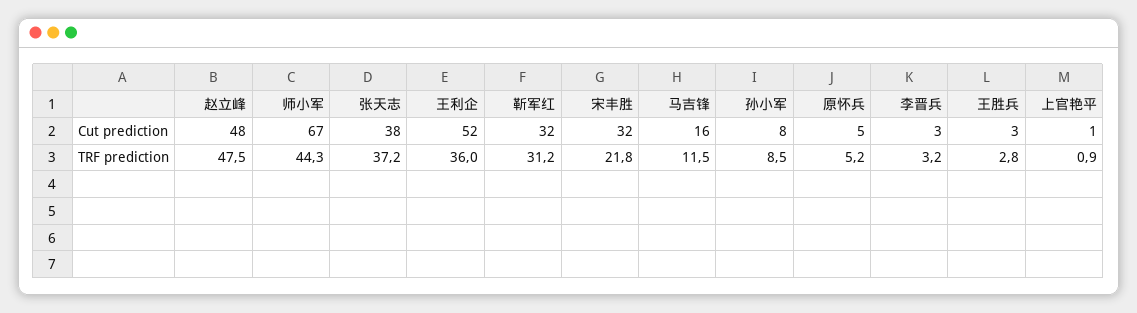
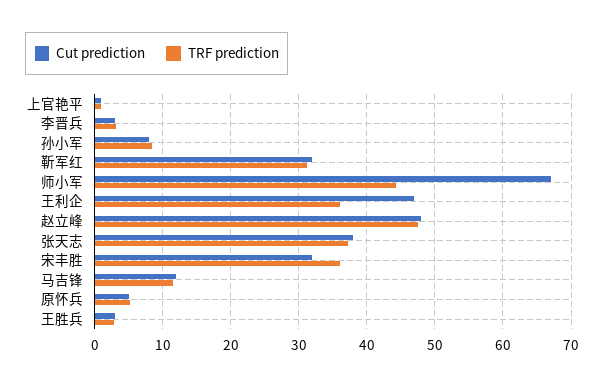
  {
    "Cut prediction": {
      "赵立峰": 48,
      "师小军": 67,
      "张天志": 38,
-     "王利企": 52,
+     "王利企": 47,
      "靳军红": 32,
      "宋丰胜": 32,
-     "马吉锋": 16,
+     "马吉锋": 12,
      "孙小军": 8,
      "原怀兵": 5,
      "李晋兵": 3,
      "王胜兵": 3,
      "上官艳平": 1
    },
    "TRF prediction": {
      "赵立峰": 47.5,
      "师小军": 44.3,
      "张天志": 37.2,
      "王利企": 36,
      "靳军红": 31.2,
-     "宋丰胜": 21.8,
+     "宋丰胜": 36,
      "马吉锋": 11.5,
      "孙小军": 8.5,
      "原怀兵": 5.2,
      "李晋兵": 3.2,
      "王胜兵": 2.8,
      "上官艳平": 0.9
    }
  }

